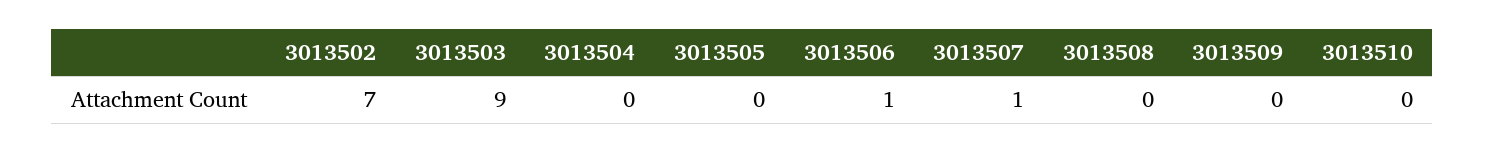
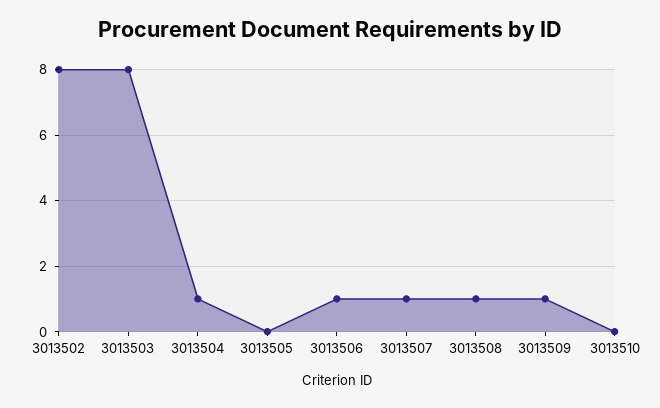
  {
-   "3013502": 7,
+   "3013502": 8,
-   "3013503": 9,
+   "3013503": 8,
-   "3013504": 0,
+   "3013504": 1,
    "3013505": 0,
    "3013506": 1,
    "3013507": 1,
-   "3013508": 0,
+   "3013508": 1,
-   "3013509": 0,
+   "3013509": 1,
    "3013510": 0
  }

